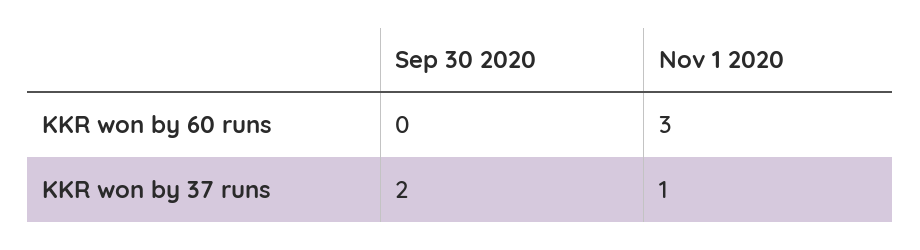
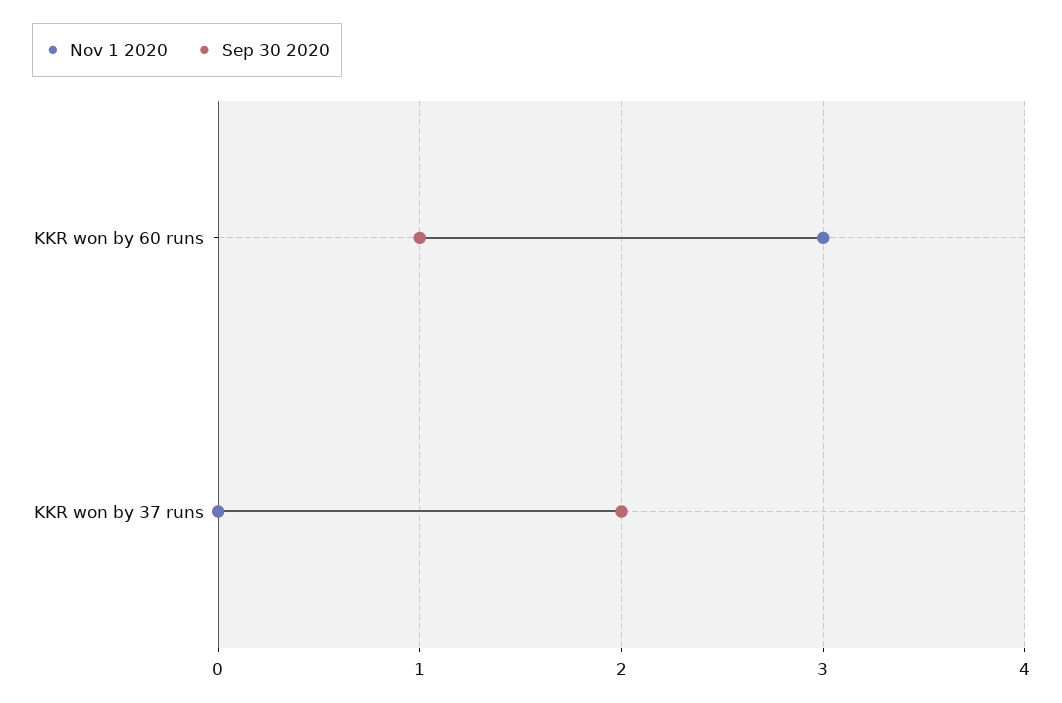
  {
    "Sep 30 2020": {
-     "KKR won by 60 runs": 0,
+     "KKR won by 60 runs": 1,
      "KKR won by 37 runs": 2
    },
    "Nov 1 2020": {
      "KKR won by 60 runs": 3,
-     "KKR won by 37 runs": 1
+     "KKR won by 37 runs": 0
    }
  }

